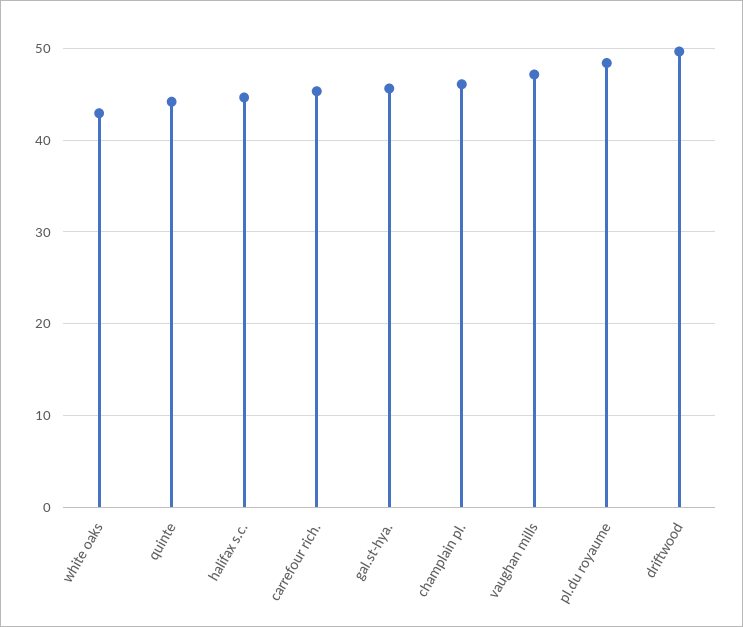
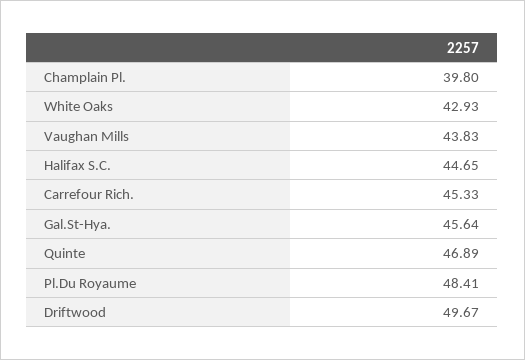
  {
    "white oaks": 42.93,
-   "quinte": 44,
+   "quinte": 46.89,
    "halifax s.c.": 44.65,
    "carrefour rich.": 45.33,
    "gal.st-hya.": 45.64,
-   "champlain pl.": 46,
+   "champlain pl.": 39.8,
-   "vaughan mills": 47,
+   "vaughan mills": 43.83,
    "pl.du royaume": 48.41,
    "driftwood": 49.67
  }

